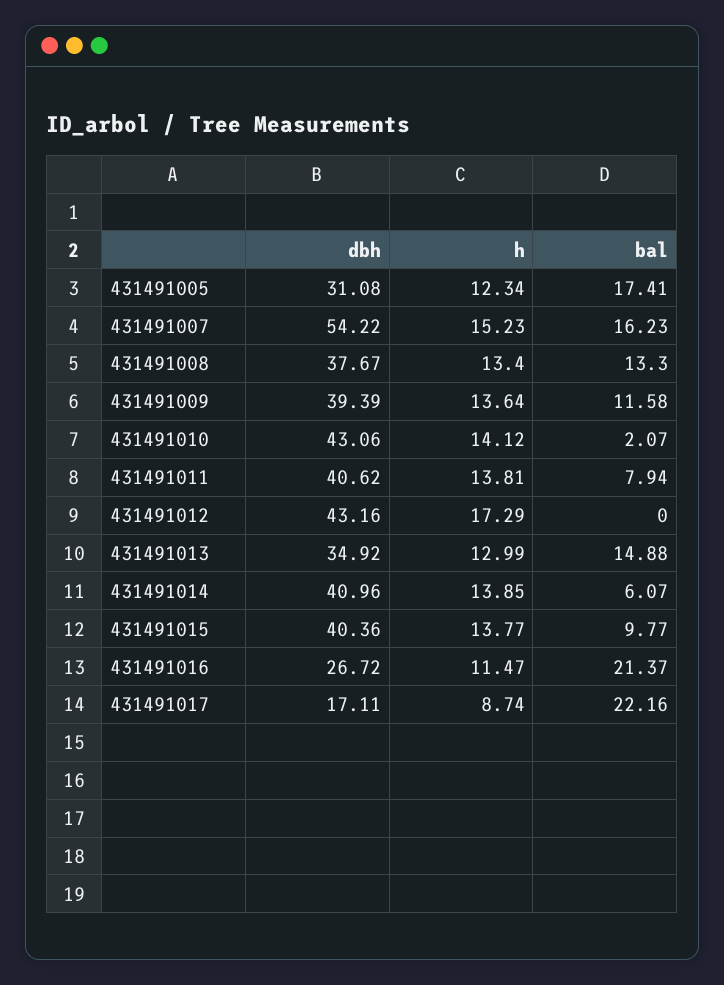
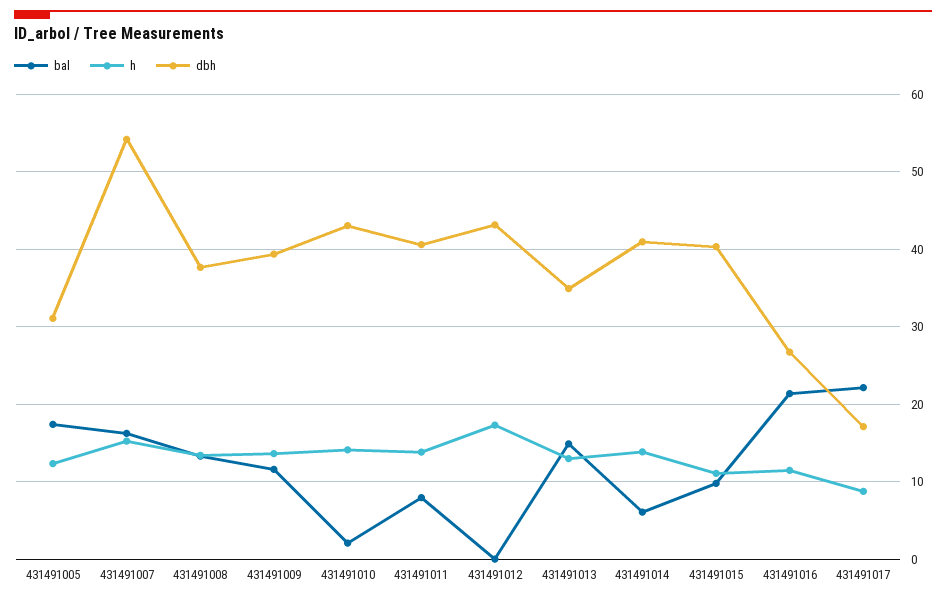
  {
    "dbh": {
      "431491005": 31.08,
      "431491007": 54.22,
      "431491008": 37.67,
      "431491009": 39.39,
      "431491010": 43.06,
      "431491011": 40.62,
      "431491012": 43.16,
      "431491013": 34.92,
      "431491014": 40.96,
      "431491015": 40.36,
      "431491016": 26.72,
      "431491017": 17.11
    },
    "h": {
      "431491005": 12.34,
      "431491007": 15.23,
      "431491008": 13.4,
      "431491009": 13.64,
      "431491010": 14.12,
      "431491011": 13.81,
      "431491012": 17.29,
      "431491013": 12.99,
      "431491014": 13.85,
-     "431491015": 13.77,
+     "431491015": 11,
      "431491016": 11.47,
      "431491017": 8.74
    },
    "bal": {
      "431491005": 17.41,
      "431491007": 16.23,
      "431491008": 13.3,
      "431491009": 11.58,
      "431491010": 2.07,
      "431491011": 7.94,
      "431491012": 0,
      "431491013": 14.88,
      "431491014": 6.07,
      "431491015": 9.77,
      "431491016": 21.37,
      "431491017": 22.16
    }
  }

